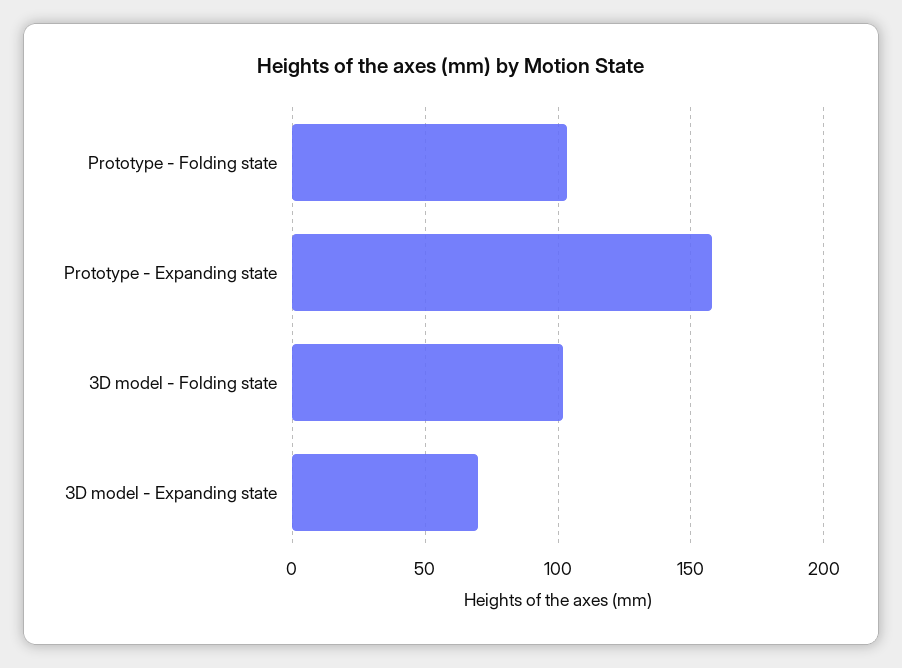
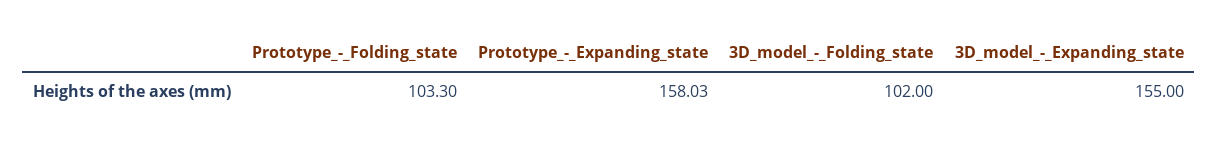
  {
    "Prototype - Folding state": 103.3,
    "Prototype - Expanding state": 158.03,
    "3D model - Folding state": 102,
-   "3D model - Expanding state": 70
+   "3D model - Expanding state": 155
  }

